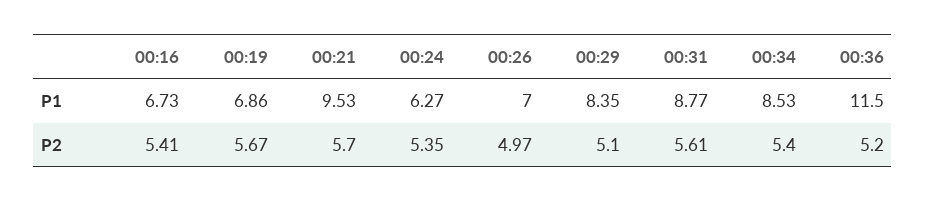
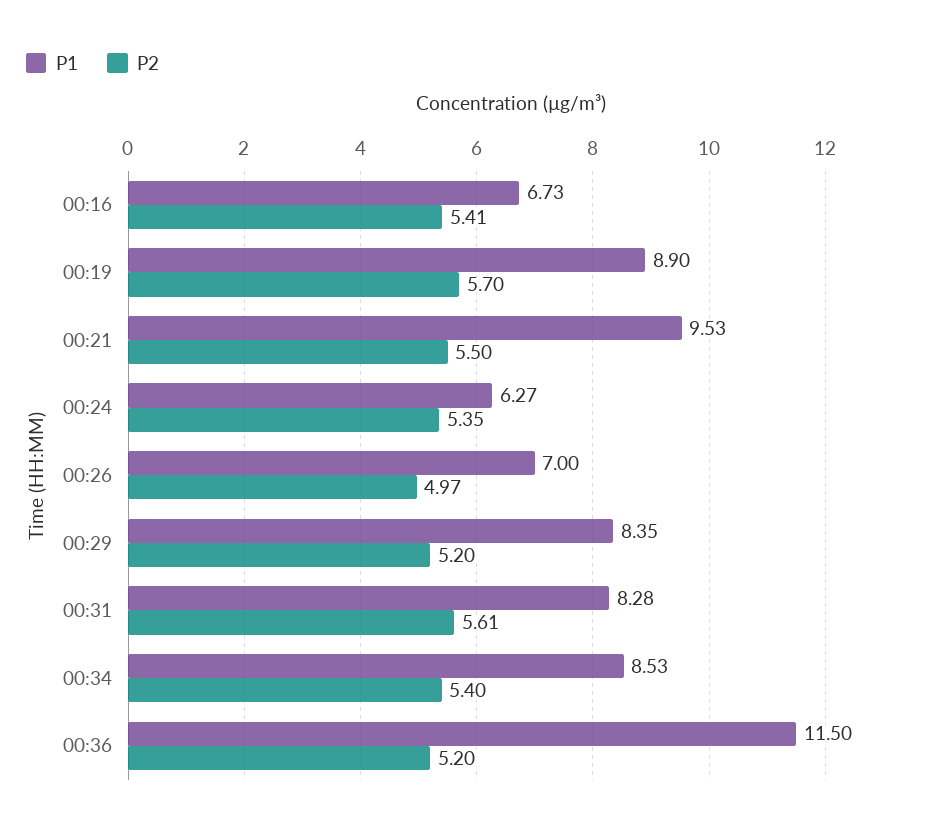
  {
    "P1": {
      "00:16": 6.73,
-     "00:19": 6.86,
+     "00:19": 8.9,
      "00:21": 9.53,
      "00:24": 6.27,
      "00:26": 7,
      "00:29": 8.35,
-     "00:31": 8.77,
+     "00:31": 8.28,
      "00:34": 8.53,
      "00:36": 11.5
    },
    "P2": {
      "00:16": 5.41,
-     "00:19": 5.67,
+     "00:19": 5.7,
-     "00:21": 5.7,
+     "00:21": 5.5,
      "00:24": 5.35,
      "00:26": 4.97,
-     "00:29": 5.1,
+     "00:29": 5.2,
      "00:31": 5.61,
      "00:34": 5.4,
      "00:36": 5.2
    }
  }

